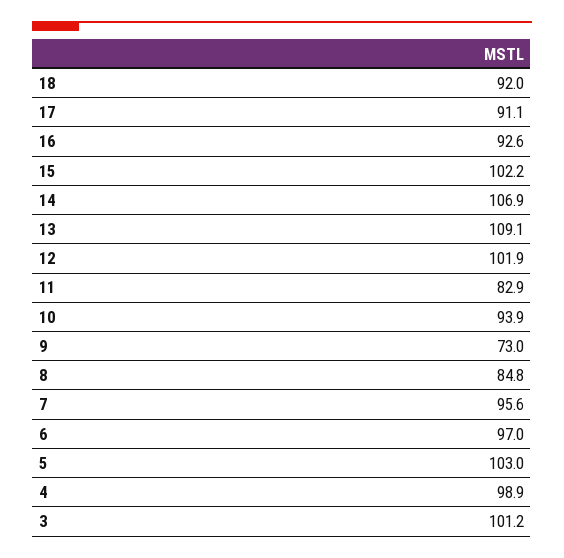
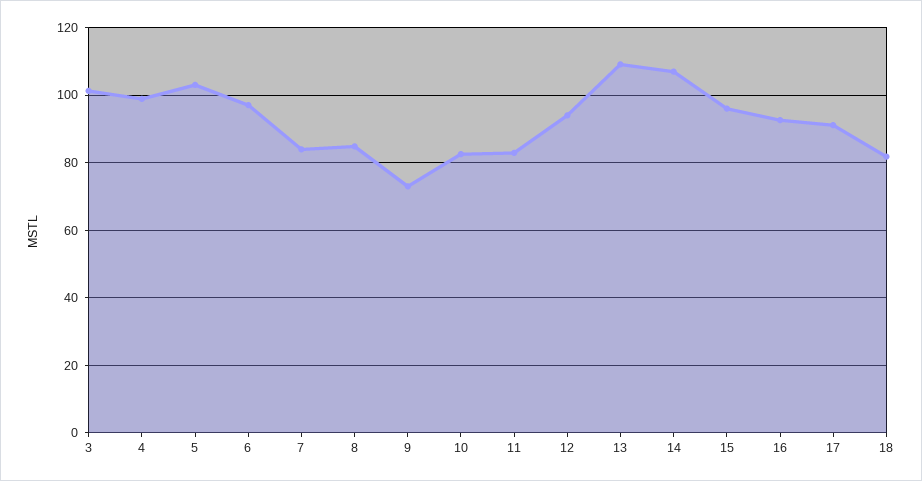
  {
-   "18": 92,
+   "18": 82,
    "17": 91.1,
    "16": 92.6,
-   "15": 102.2,
+   "15": 96,
    "14": 106.9,
    "13": 109.1,
-   "12": 101.9,
+   "12": 94,
    "11": 82.9,
-   "10": 93.9,
+   "10": 82,
    "9": 73,
    "8": 84.8,
-   "7": 95.6,
+   "7": 84,
    "6": 97,
    "5": 103,
    "4": 98.9,
    "3": 101.2
  }

